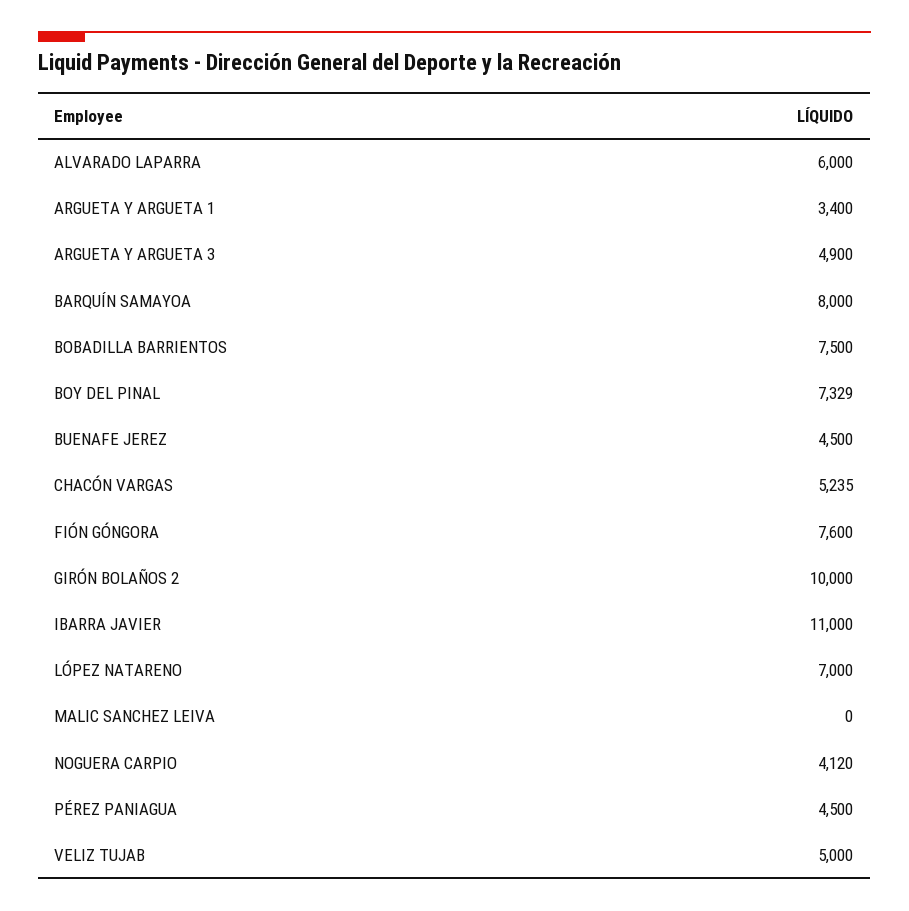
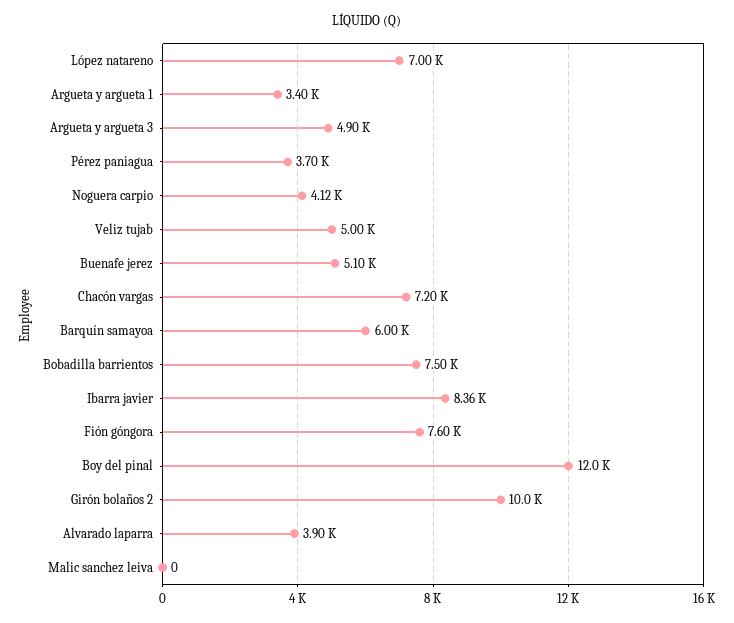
  {
-   "ALVARADO LAPARRA": 6000,
+   "ALVARADO LAPARRA": 3900,
    "ARGUETA Y ARGUETA 1": 3400,
    "ARGUETA Y ARGUETA 3": 4900,
-   "BARQUÍN SAMAYOA": 8000,
+   "BARQUÍN SAMAYOA": 6000,
    "BOBADILLA BARRIENTOS": 7500,
-   "BOY DEL PINAL": 7329,
+   "BOY DEL PINAL": 12000,
-   "BUENAFE JEREZ": 4500,
+   "BUENAFE JEREZ": 5100,
-   "CHACÓN VARGAS": 5235,
+   "CHACÓN VARGAS": 7200,
    "FIÓN GÓNGORA": 7600,
    "GIRÓN BOLAÑOS 2": 10000,
-   "IBARRA JAVIER": 11000,
+   "IBARRA JAVIER": 8360,
    "LÓPEZ NATARENO": 7000,
    "MALIC SANCHEZ LEIVA": 0,
    "NOGUERA CARPIO": 4120,
-   "PÉREZ PANIAGUA": 4500,
+   "PÉREZ PANIAGUA": 3700,
    "VELIZ TUJAB": 5000
  }

